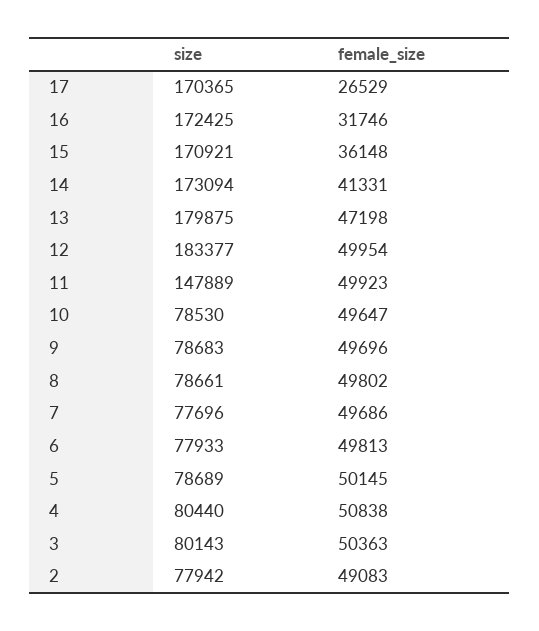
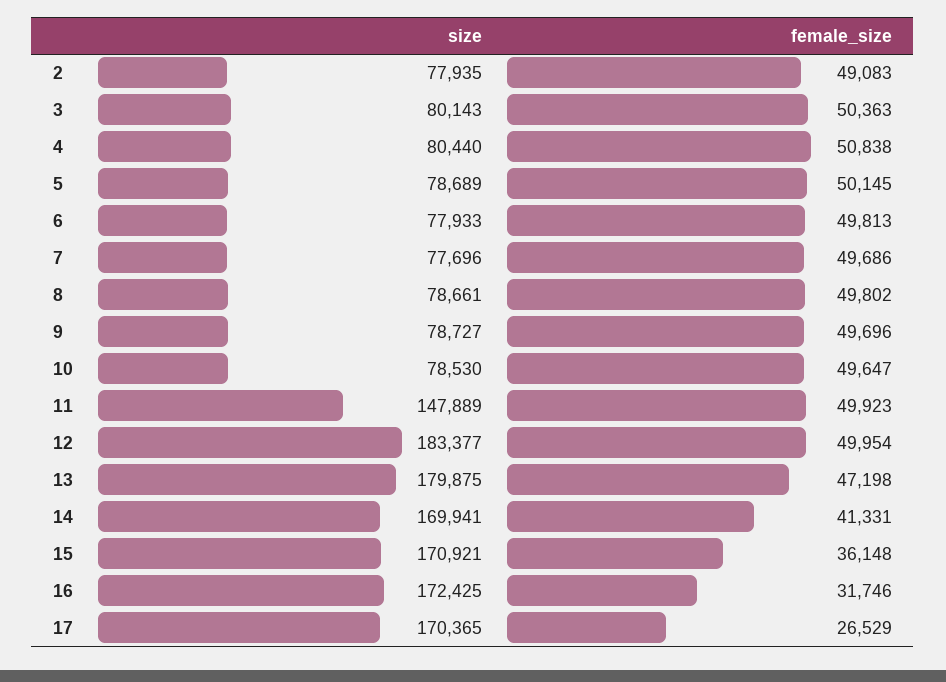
  {
    "size": {
      "17": 170365,
      "16": 172425,
      "15": 170921,
-     "14": 173094,
+     "14": 169941,
      "13": 179875,
      "12": 183377,
      "11": 147889,
      "10": 78530,
-     "9": 78683,
+     "9": 78727,
      "8": 78661,
      "7": 77696,
      "6": 77933,
      "5": 78689,
      "4": 80440,
      "3": 80143,
-     "2": 77942
+     "2": 77935
    },
    "female_size": {
      "17": 26529,
      "16": 31746,
      "15": 36148,
      "14": 41331,
      "13": 47198,
      "12": 49954,
      "11": 49923,
      "10": 49647,
      "9": 49696,
      "8": 49802,
      "7": 49686,
      "6": 49813,
      "5": 50145,
      "4": 50838,
      "3": 50363,
      "2": 49083
    }
  }

